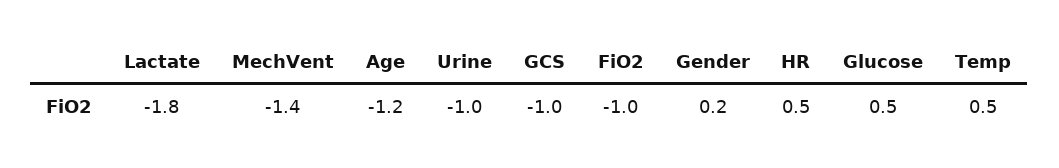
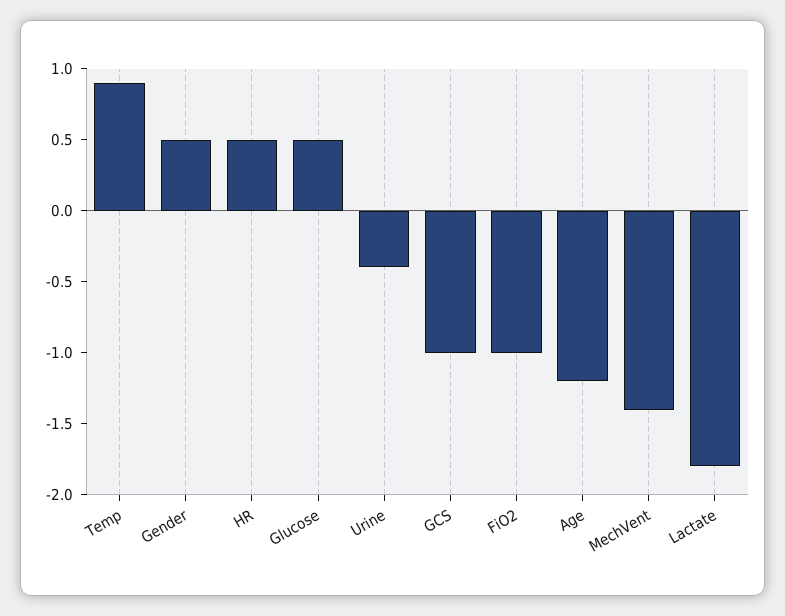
  {
    "Lactate": -1.8,
    "MechVent": -1.4,
    "Age": -1.2,
-   "Urine": -1,
+   "Urine": -0.4,
    "GCS": -1,
    "FiO2": -1,
-   "Gender": 0.2,
+   "Gender": 0.5,
    "HR": 0.5,
    "Glucose": 0.5,
-   "Temp": 0.5
+   "Temp": 0.9
  }

